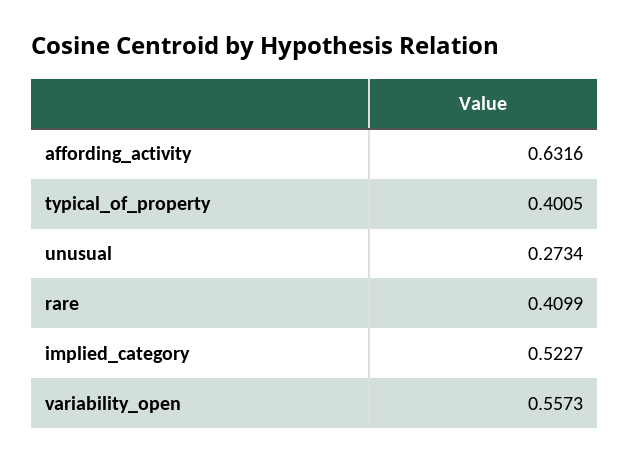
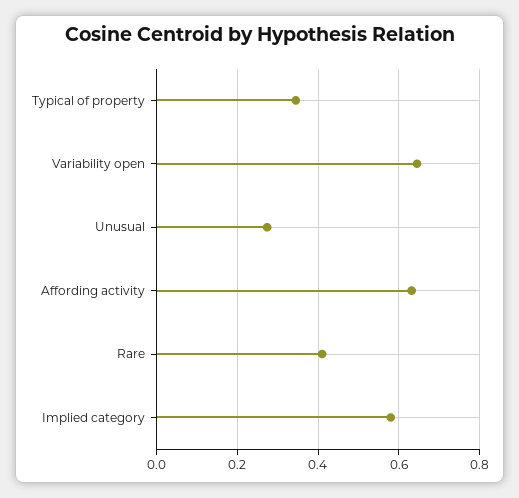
  {
    "affording_activity": 0.6316,
-   "typical_of_property": 0.4005,
+   "typical_of_property": 0.34,
    "unusual": 0.2734,
    "rare": 0.4099,
-   "implied_category": 0.5227,
+   "implied_category": 0.58,
-   "variability_open": 0.5573
+   "variability_open": 0.64
  }

